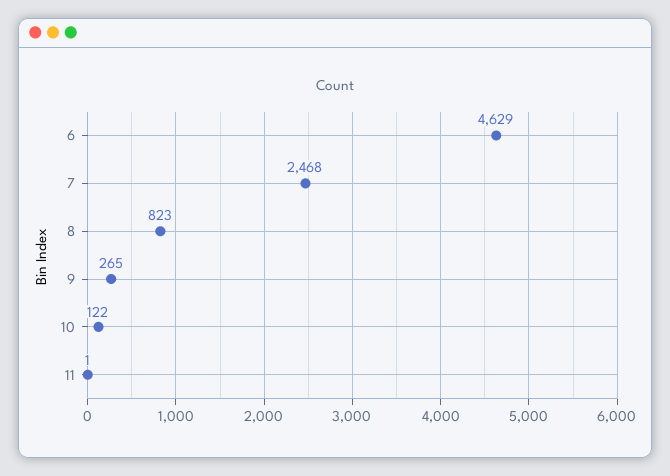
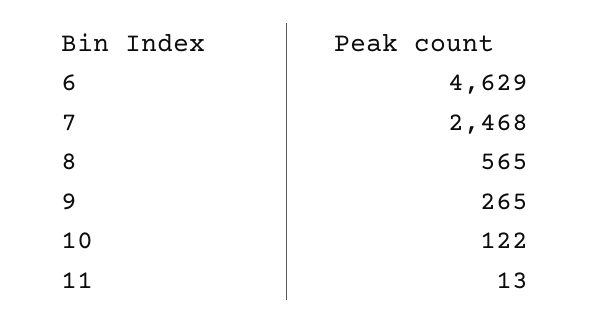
  {
    "6": 4629,
    "7": 2468,
-   "8": 823,
+   "8": 565,
    "9": 265,
    "10": 122,
-   "11": 1
+   "11": 13
  }

